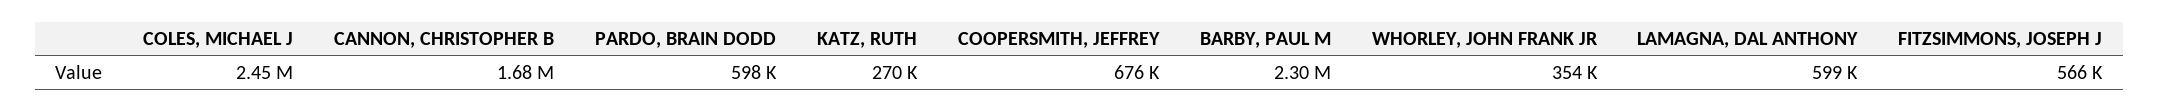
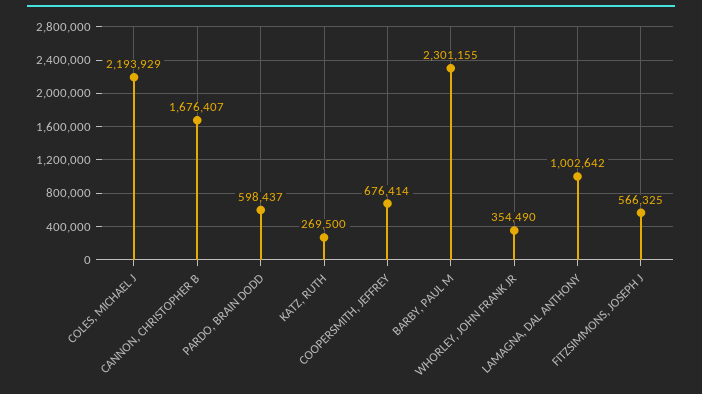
  {
-   "COLES, MICHAEL J": 2450000,
+   "COLES, MICHAEL J": 2193929,
    "CANNON, CHRISTOPHER B": 1676407,
    "PARDO, BRAIN DODD": 598437,
    "KATZ, RUTH": 269500,
    "COOPERSMITH, JEFFREY": 676414,
    "BARBY, PAUL M": 2301155,
    "WHORLEY, JOHN FRANK JR": 354490,
-   "LAMAGNA, DAL ANTHONY": 599000,
+   "LAMAGNA, DAL ANTHONY": 1002642,
    "FITZSIMMONS, JOSEPH J": 566325
  }

